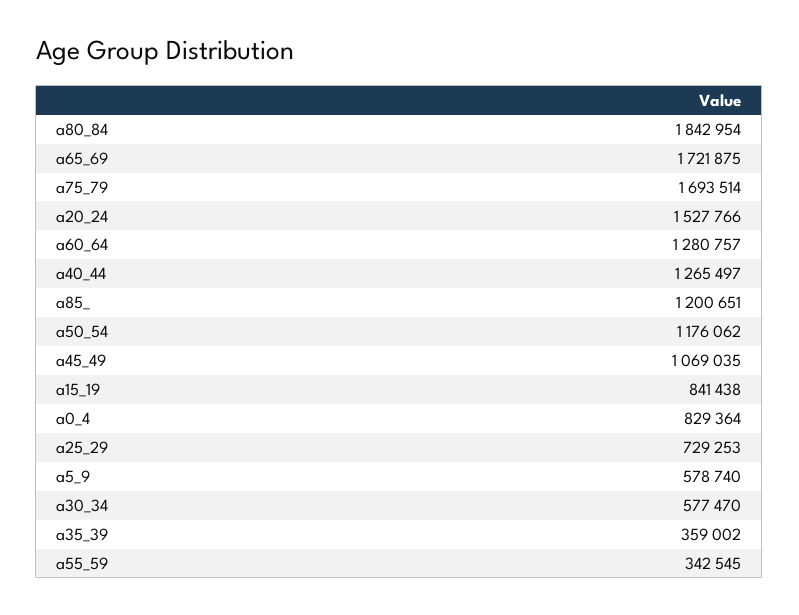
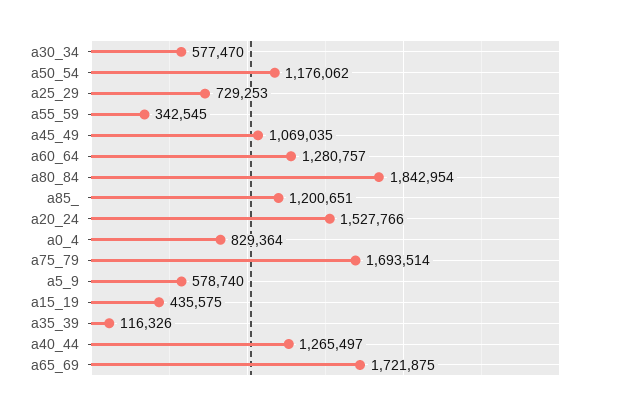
  {
    "a80_84": 1842954,
    "a65_69": 1721875,
    "a75_79": 1693514,
    "a20_24": 1527766,
    "a60_64": 1280757,
    "a40_44": 1265497,
    "a85_": 1200651,
    "a50_54": 1176062,
    "a45_49": 1069035,
-   "a15_19": 841438,
+   "a15_19": 435575,
    "a0_4": 829364,
    "a25_29": 729253,
    "a5_9": 578740,
    "a30_34": 577470,
-   "a35_39": 359002,
+   "a35_39": 116326,
    "a55_59": 342545
  }

